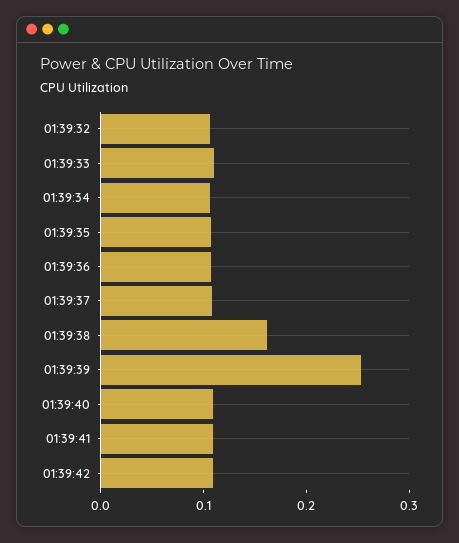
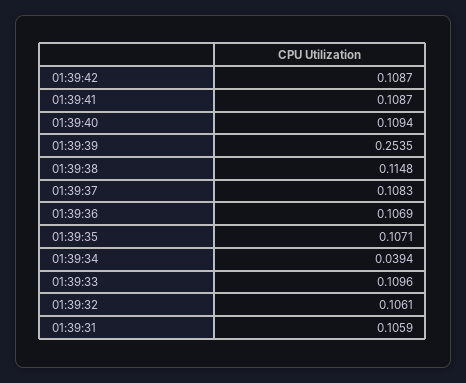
  {
    "01:39:32": 0.1061,
    "01:39:33": 0.1096,
-   "01:39:34": 0.1,
+   "01:39:34": 0.0394,
    "01:39:35": 0.1071,
    "01:39:36": 0.1069,
    "01:39:37": 0.1083,
-   "01:39:38": 0.16,
+   "01:39:38": 0.1148,
    "01:39:39": 0.2535,
    "01:39:40": 0.1094,
    "01:39:41": 0.1087,
-   "01:39:42": 0.1087
+   "01:39:42": 0.1087,
+   "01:39:31": 0.1059
  }

